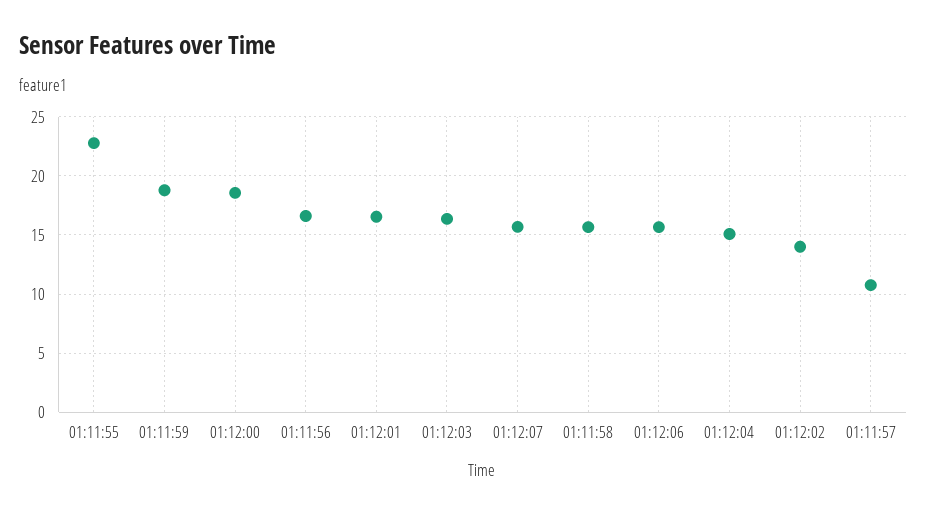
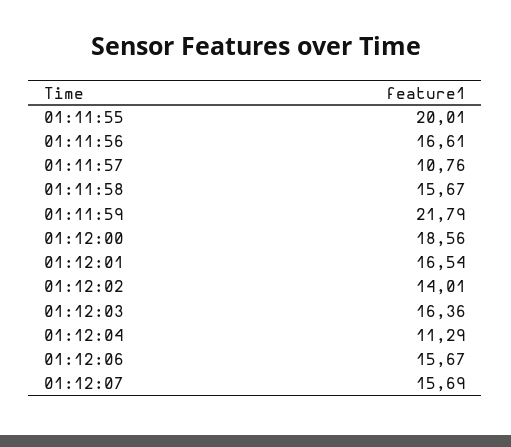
  {
-   "01:11:55": 23,
+   "01:11:55": 20.01,
-   "01:11:59": 19,
+   "01:11:59": 21.79,
    "01:12:00": 18.56,
    "01:11:56": 16.61,
    "01:12:01": 16.54,
    "01:12:03": 16.36,
    "01:12:07": 15.69,
    "01:11:58": 15.67,
    "01:12:06": 15.67,
-   "01:12:04": 15,
+   "01:12:04": 11.29,
    "01:12:02": 14.01,
    "01:11:57": 10.76
  }

